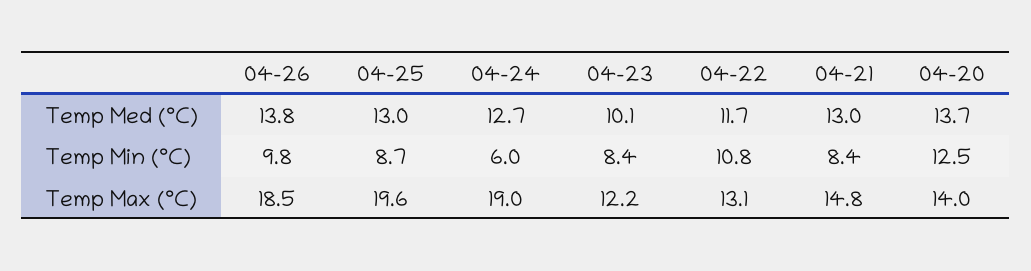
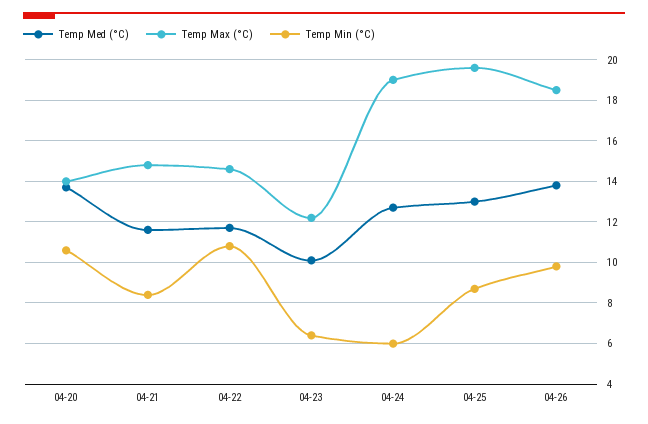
  {
    "Temp Med (°C)": {
      "04-26": 13.8,
      "04-25": 13,
      "04-24": 12.7,
      "04-23": 10.1,
      "04-22": 11.7,
-     "04-21": 13,
+     "04-21": 11.5,
      "04-20": 13.7
    },
    "Temp Min (°C)": {
      "04-26": 9.8,
      "04-25": 8.7,
      "04-24": 6,
-     "04-23": 8.4,
+     "04-23": 6.5,
      "04-22": 10.8,
      "04-21": 8.4,
-     "04-20": 12.5
+     "04-20": 10.5
    },
    "Temp Max (°C)": {
      "04-26": 18.5,
      "04-25": 19.6,
      "04-24": 19,
      "04-23": 12.2,
-     "04-22": 13.1,
+     "04-22": 14.5,
      "04-21": 14.8,
      "04-20": 14
    }
  }

